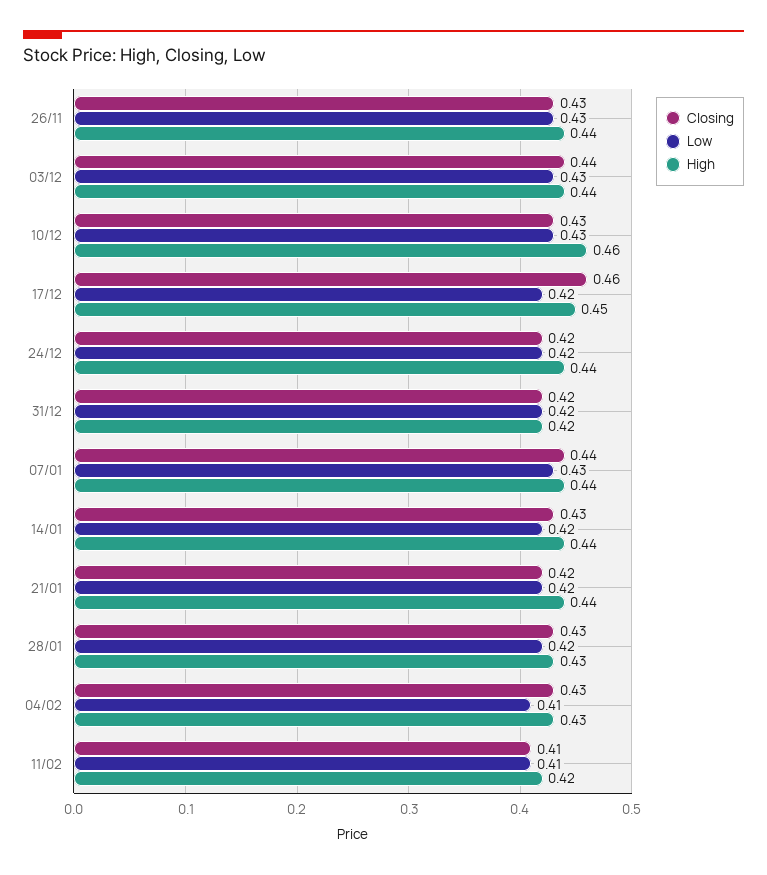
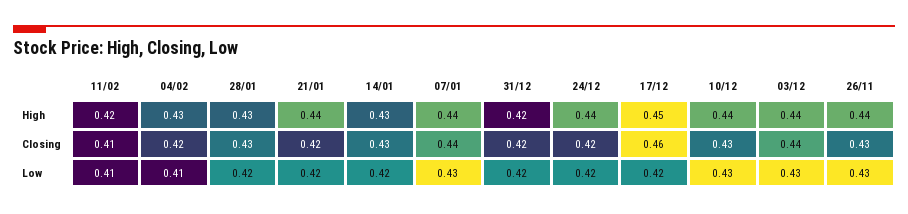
  {
    "Closing": {
      "26/11": 0.43,
      "03/12": 0.44,
      "10/12": 0.43,
      "17/12": 0.46,
      "24/12": 0.42,
      "31/12": 0.42,
      "07/01": 0.44,
      "14/01": 0.43,
      "21/01": 0.42,
      "28/01": 0.43,
-     "04/02": 0.43,
+     "04/02": 0.42,
      "11/02": 0.41
    },
    "Low": {
      "26/11": 0.43,
      "03/12": 0.43,
      "10/12": 0.43,
      "17/12": 0.42,
      "24/12": 0.42,
      "31/12": 0.42,
      "07/01": 0.43,
      "14/01": 0.42,
      "21/01": 0.42,
      "28/01": 0.42,
      "04/02": 0.41,
      "11/02": 0.41
    },
    "High": {
      "26/11": 0.44,
      "03/12": 0.44,
-     "10/12": 0.46,
+     "10/12": 0.44,
      "17/12": 0.45,
      "24/12": 0.44,
      "31/12": 0.42,
      "07/01": 0.44,
-     "14/01": 0.44,
+     "14/01": 0.43,
      "21/01": 0.44,
      "28/01": 0.43,
      "04/02": 0.43,
      "11/02": 0.42
    }
  }

